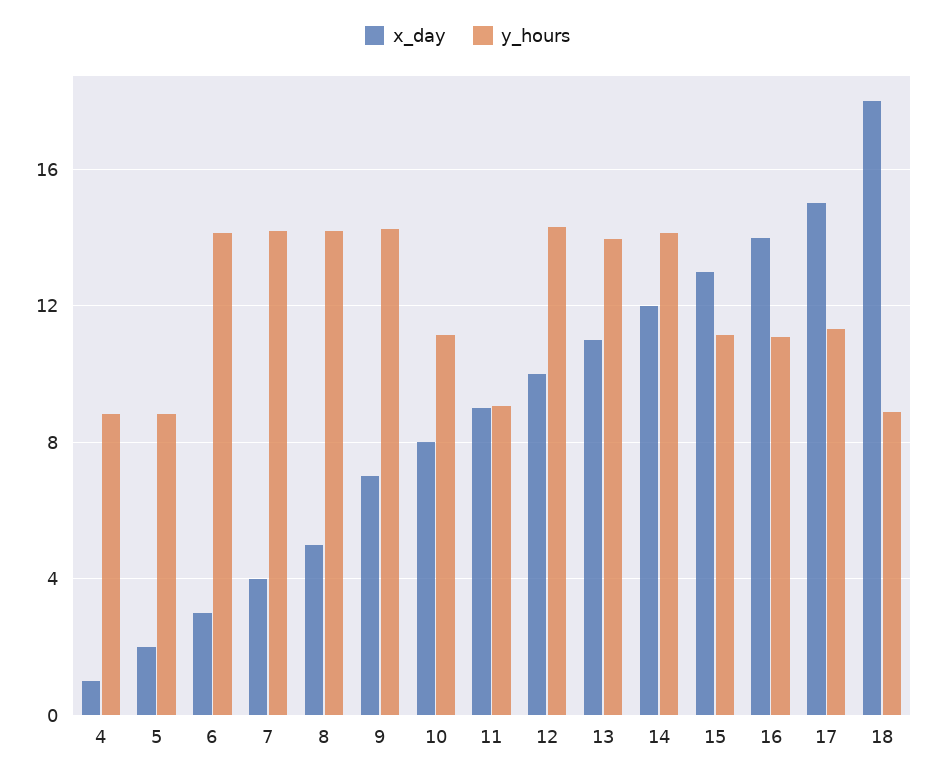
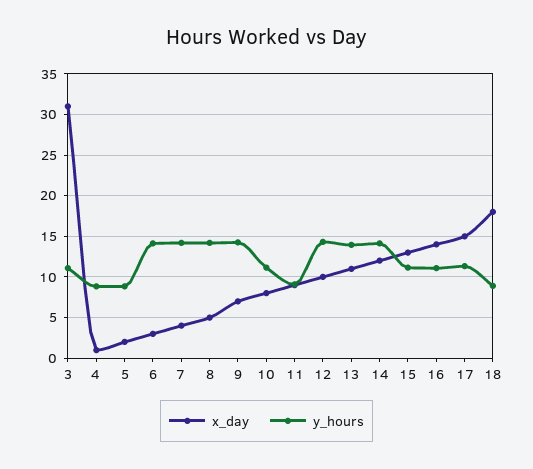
  {
    "x_day": {
      "4": 1,
      "5": 2,
      "6": 3,
      "7": 4,
      "8": 5,
      "9": 7,
      "10": 8,
      "11": 9,
      "12": 10,
      "13": 11,
      "14": 12,
      "15": 13,
      "16": 14,
      "17": 15,
-     "18": 18
+     "18": 18,
+     "3": 31
    },
    "y_hours": {
      "4": 9,
      "5": 9,
      "6": 14,
      "7": 14,
      "8": 14,
      "9": 14.5,
      "10": 11,
      "11": 9,
      "12": 14.5,
      "13": 14,
      "14": 14,
      "15": 11,
      "16": 11,
      "17": 11.5,
-     "18": 9
+     "18": 9,
+     "3": 11
    }
  }

